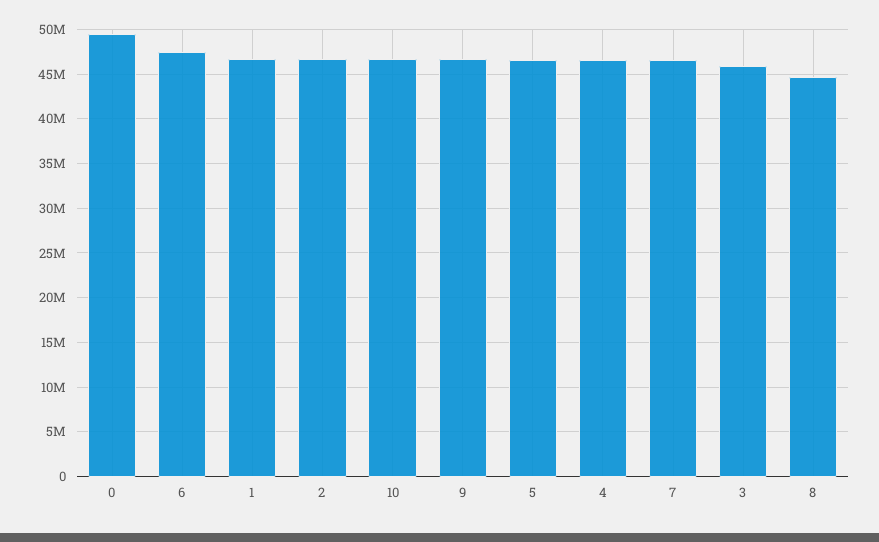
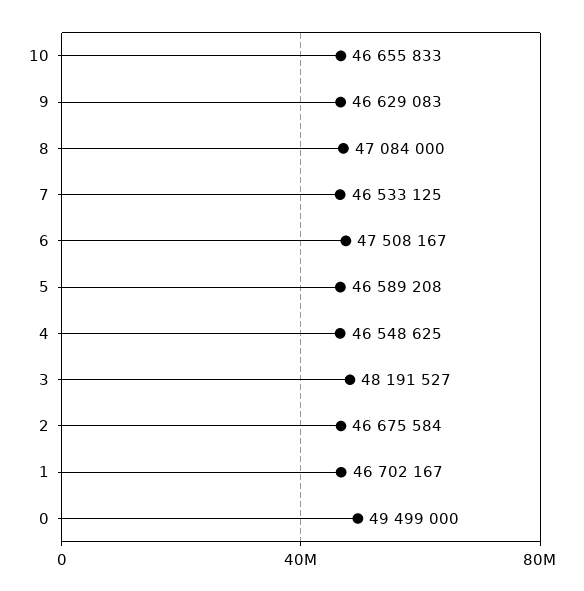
  {
    "0": 49499000,
    "6": 47508167,
    "1": 46702167,
    "2": 46675584,
    "10": 46655833,
    "9": 46629083,
    "5": 46589208,
    "4": 46548625,
    "7": 46533125,
-   "3": 46000000,
+   "3": 48191527,
-   "8": 45000000
+   "8": 47084000
  }

